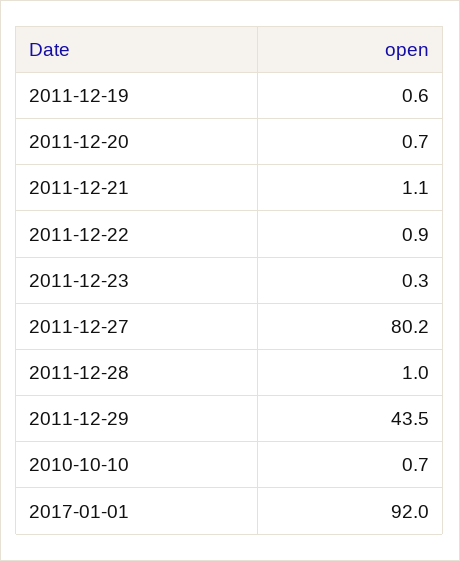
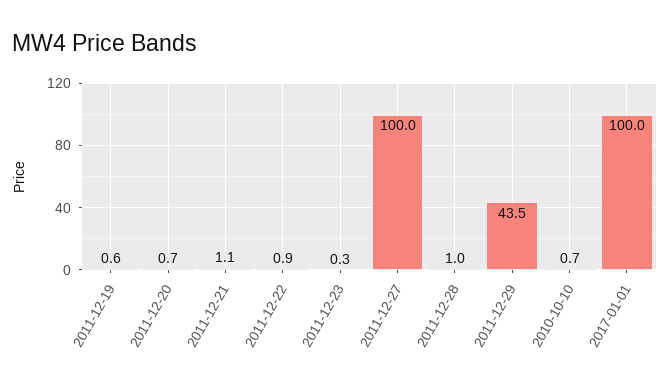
  {
    "2011-12-19": 0.6,
    "2011-12-20": 0.7,
    "2011-12-21": 1.1,
    "2011-12-22": 0.9,
    "2011-12-23": 0.3,
-   "2011-12-27": 80.2,
+   "2011-12-27": 100,
    "2011-12-28": 1,
    "2011-12-29": 43.5,
    "2010-10-10": 0.7,
-   "2017-01-01": 92
+   "2017-01-01": 100
  }

